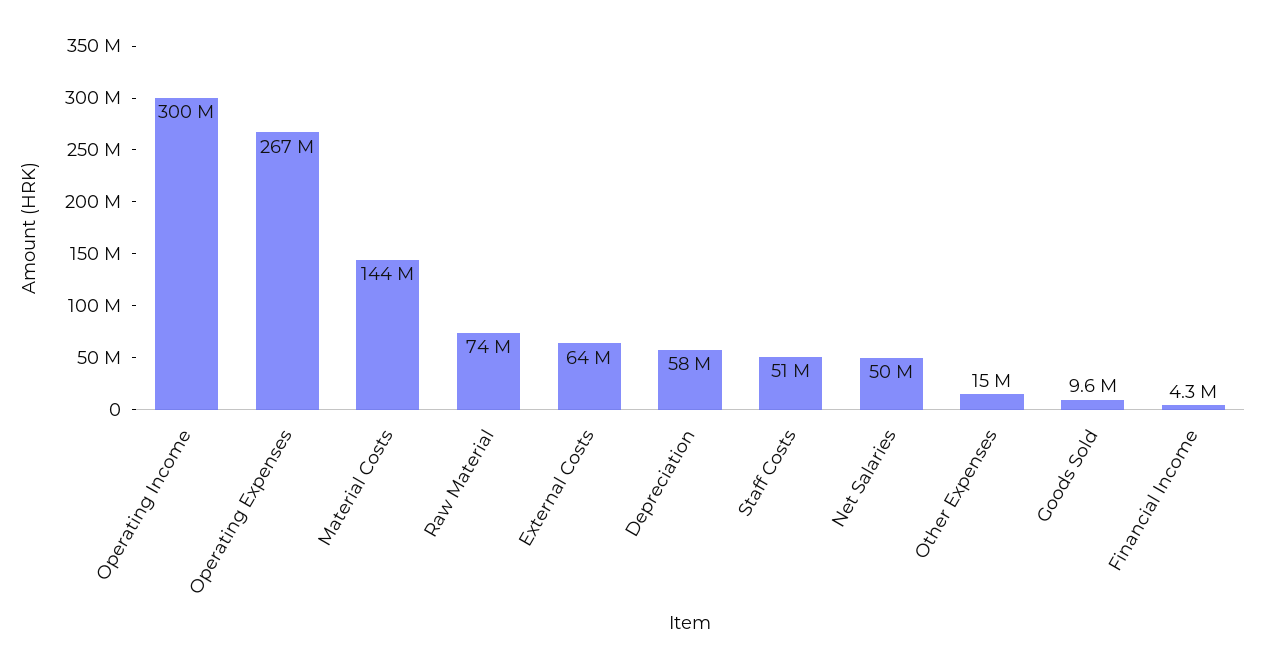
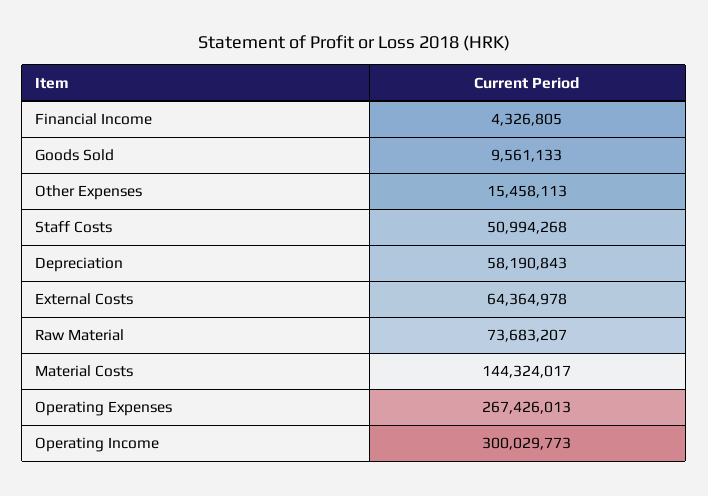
  {
    "Operating Income": 300029773,
    "Operating Expenses": 267426013,
    "Material Costs": 144324017,
    "Raw Material": 73683207,
    "External Costs": 64364978,
    "Depreciation": 58190843,
    "Staff Costs": 50994268,
-   "Net Salaries": 50000000,
    "Other Expenses": 15458113,
    "Goods Sold": 9561133,
    "Financial Income": 4326805
  }

